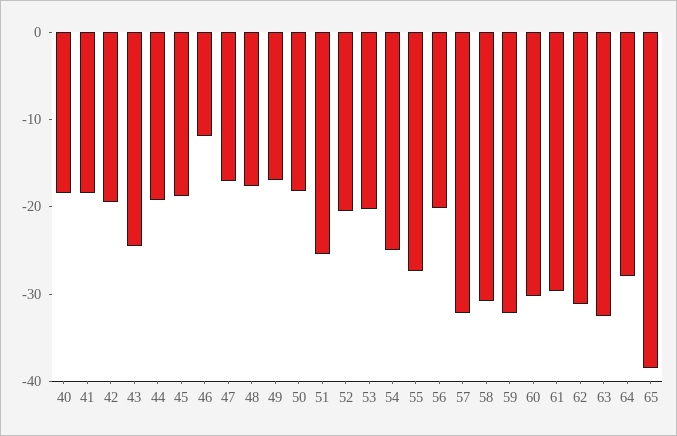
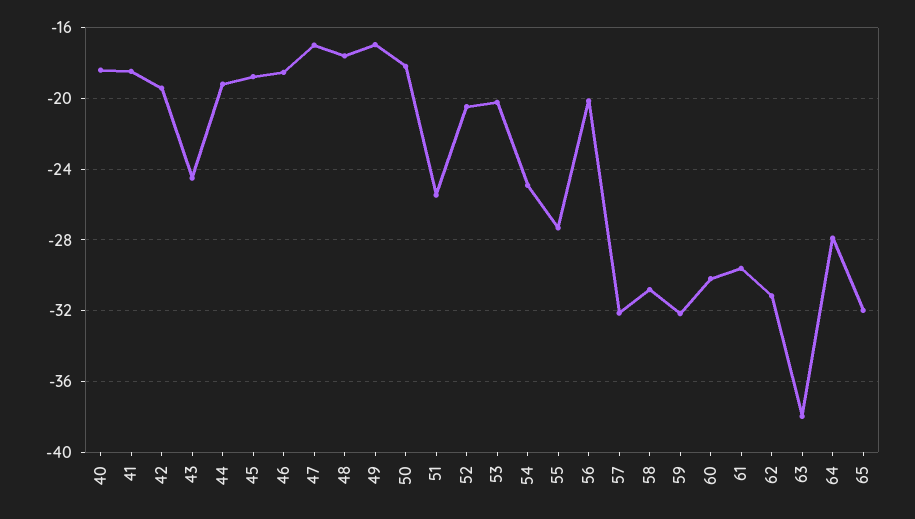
  {
    "40": -18.5,
    "41": -18.5,
    "42": -19.5,
    "43": -24.5,
    "44": -19,
    "45": -19,
-   "46": -12,
+   "46": -18.5,
    "47": -17,
    "48": -17.5,
    "49": -17,
    "50": -18,
    "51": -25.5,
    "52": -20.5,
    "53": -20,
    "54": -25,
    "55": -27.5,
    "56": -20,
    "57": -32,
    "58": -31,
    "59": -32,
    "60": -30,
    "61": -29.5,
    "62": -31,
-   "63": -32,
+   "63": -38,
    "64": -28,
-   "65": -38
+   "65": -32
  }

